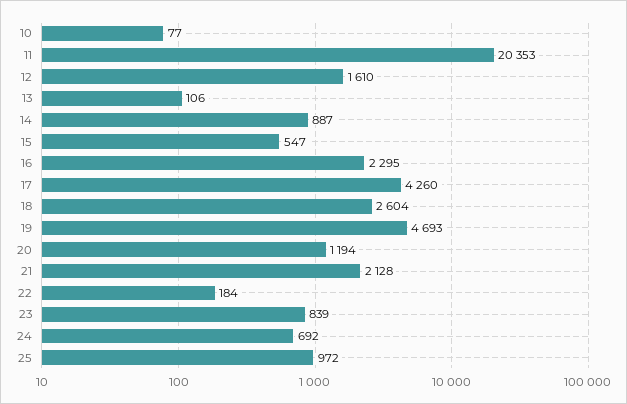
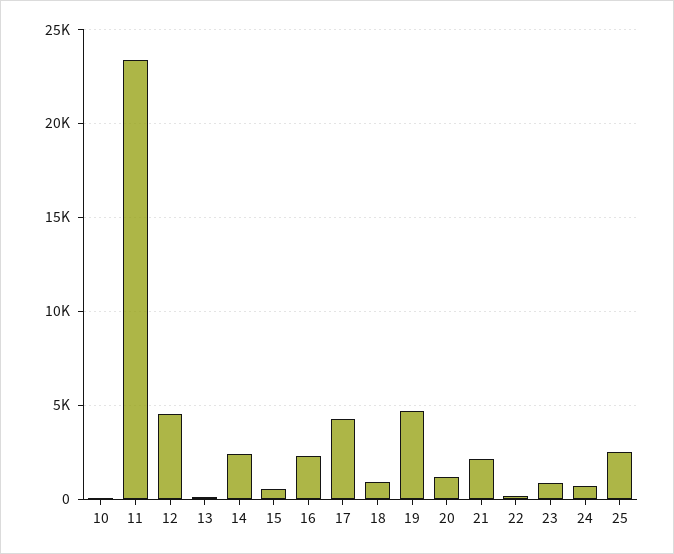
  {
    "10": 77,
-   "11": 20353,
+   "11": 23500,
-   "12": 1610,
+   "12": 4500,
    "13": 106,
-   "14": 887,
+   "14": 2500,
    "15": 547,
    "16": 2295,
    "17": 4260,
-   "18": 2604,
+   "18": 1000,
    "19": 4693,
    "20": 1194,
    "21": 2128,
    "22": 184,
    "23": 839,
    "24": 692,
-   "25": 972
+   "25": 2500
  }

